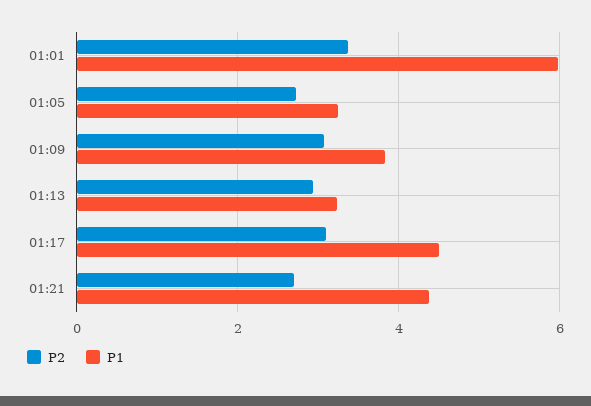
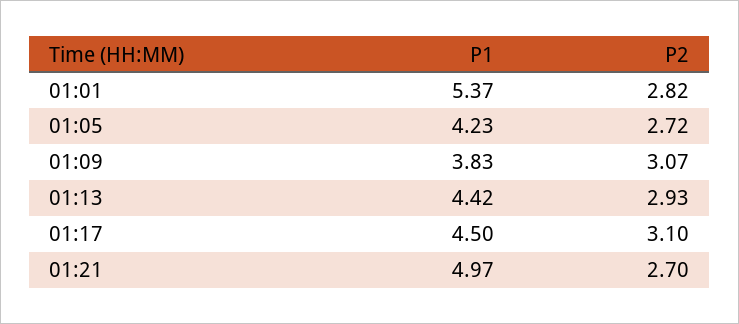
  {
    "P2": {
-     "01:01": 3.4,
+     "01:01": 2.82,
      "01:05": 2.72,
      "01:09": 3.07,
      "01:13": 2.93,
      "01:17": 3.1,
      "01:21": 2.7
    },
    "P1": {
-     "01:01": 6,
+     "01:01": 5.37,
-     "01:05": 3.2,
+     "01:05": 4.23,
      "01:09": 3.83,
-     "01:13": 3.2,
+     "01:13": 4.42,
      "01:17": 4.5,
-     "01:21": 4.4
+     "01:21": 4.97
    }
  }

